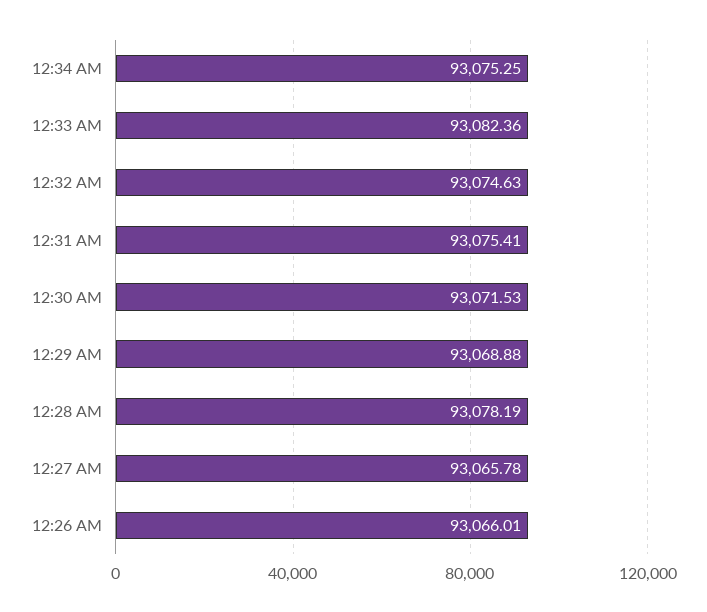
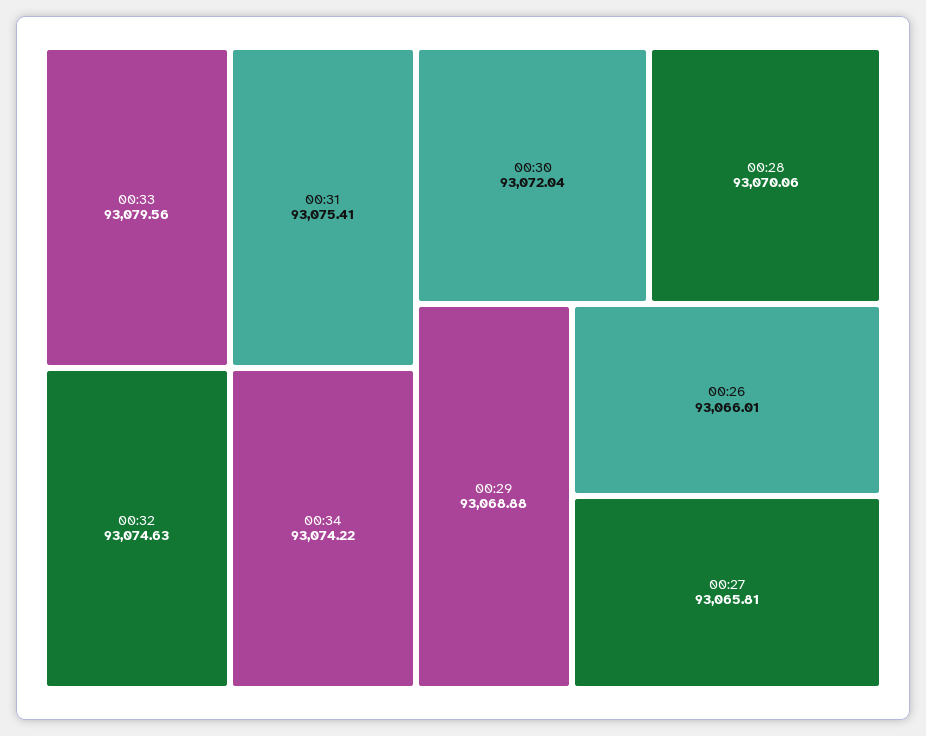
  {
-   "12:34 AM": 93075.25,
+   "12:34 AM": 93074.22,
-   "12:33 AM": 93082.36,
+   "12:33 AM": 93079.56,
    "12:32 AM": 93074.63,
    "12:31 AM": 93075.41,
-   "12:30 AM": 93071.53,
+   "12:30 AM": 93072.04,
    "12:29 AM": 93068.88,
-   "12:28 AM": 93078.19,
+   "12:28 AM": 93070.06,
-   "12:27 AM": 93065.78,
+   "12:27 AM": 93065.81,
    "12:26 AM": 93066.01
  }

